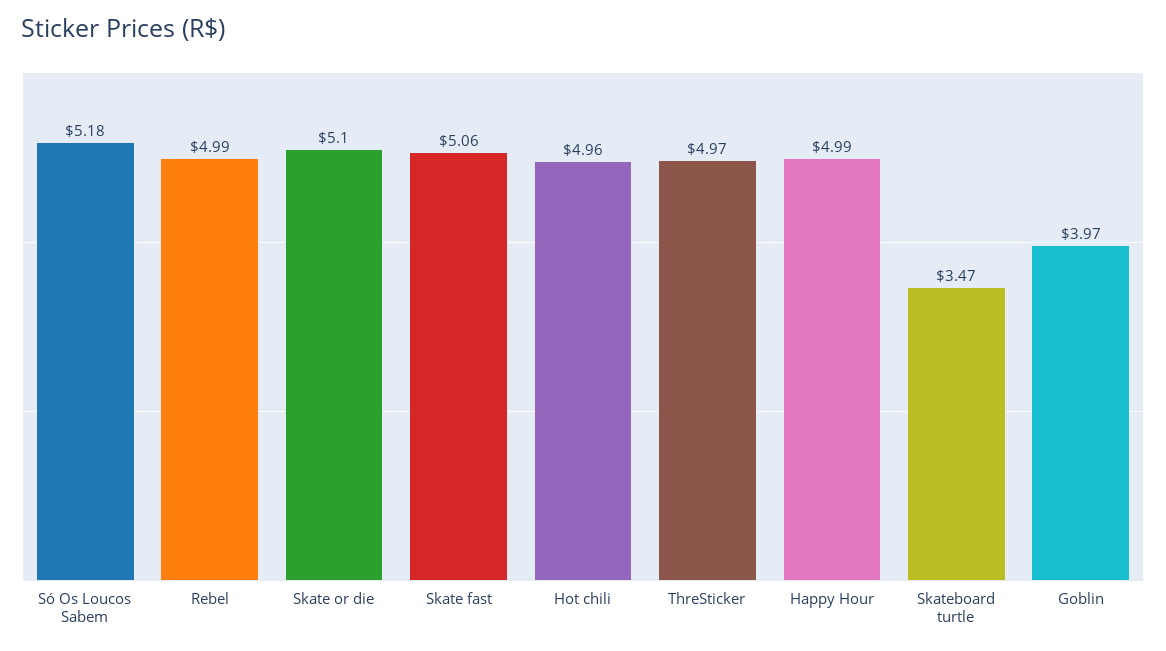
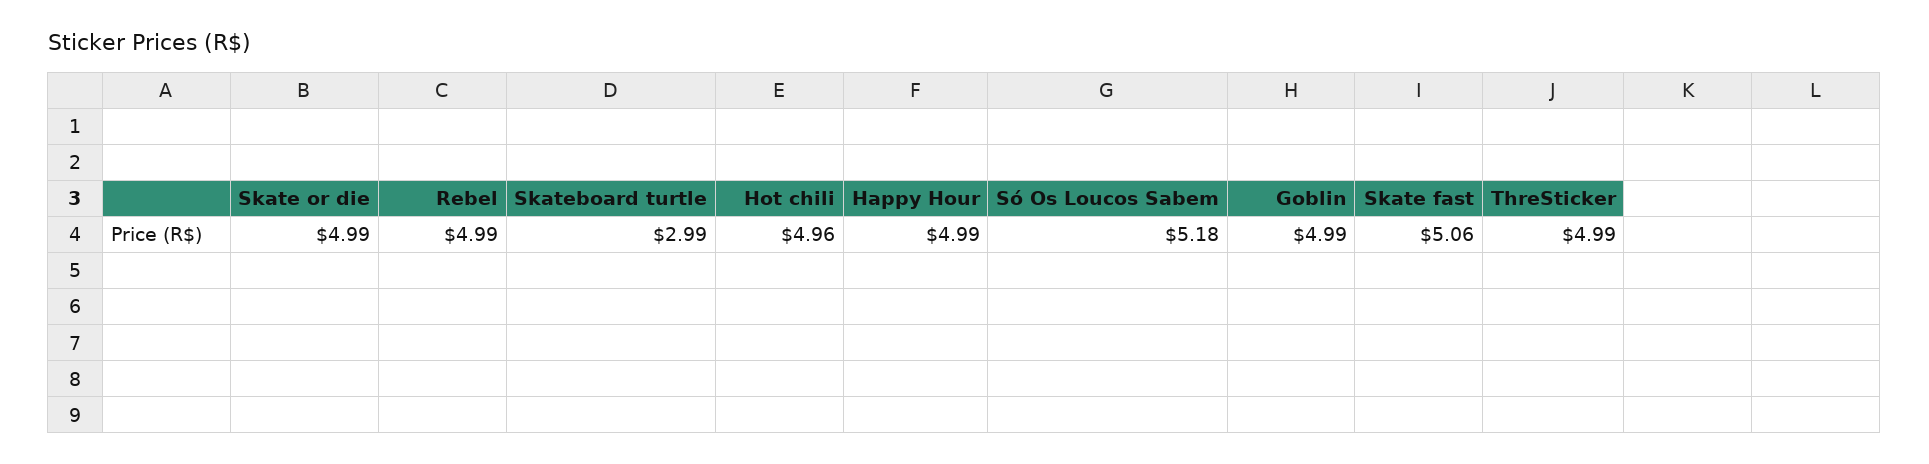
  {
    "Só Os Loucos Sabem": 5.18,
    "Rebel": 4.99,
-   "Skate or die": 5.1,
+   "Skate or die": 4.99,
    "Skate fast": 5.06,
    "Hot chili": 4.96,
-   "ThreSticker": 4.97,
+   "ThreSticker": 4.99,
    "Happy Hour": 4.99,
-   "Skateboard turtle": 3.47,
+   "Skateboard turtle": 2.99,
-   "Goblin": 3.97
+   "Goblin": 4.99
  }

